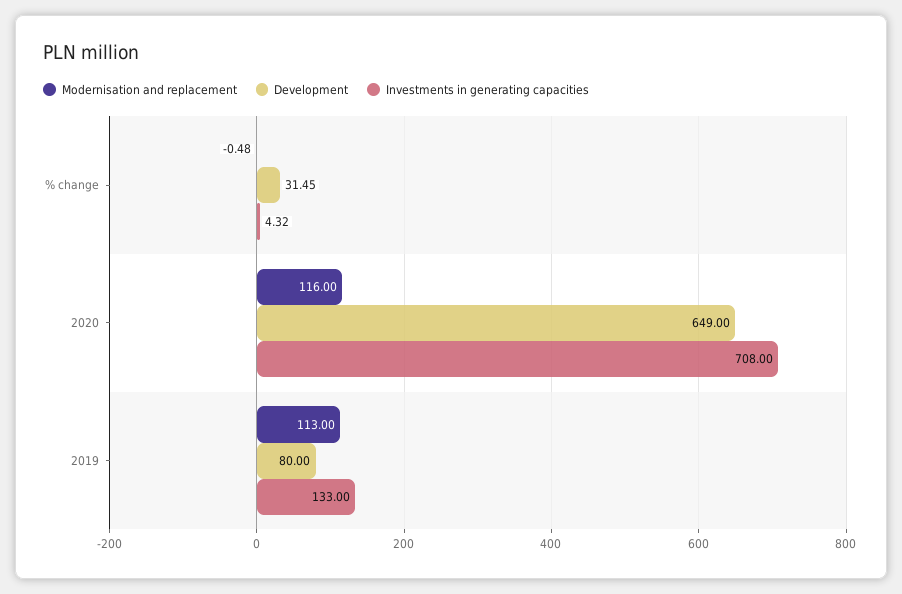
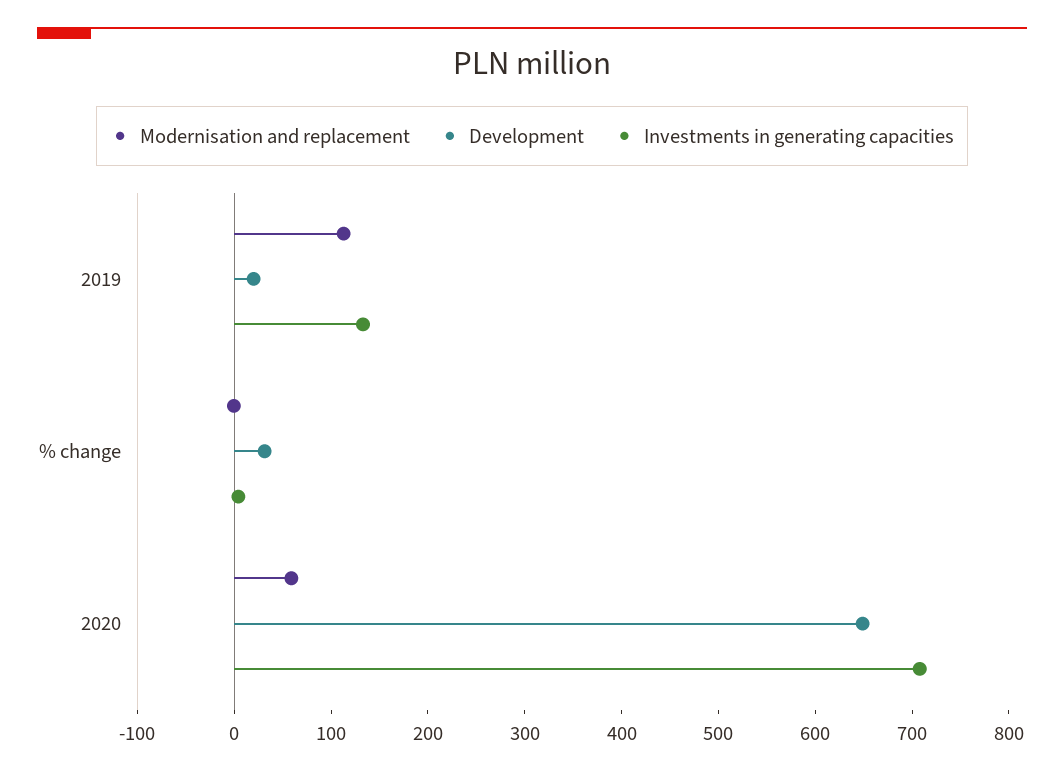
  {
    "Modernisation and replacement": {
      "% change": -0.48,
-     "2020": 116,
+     "2020": 60,
      "2019": 113
    },
    "Development": {
      "% change": 31.45,
      "2020": 649,
-     "2019": 80
+     "2019": 20
    },
    "Investments in generating capacities": {
      "% change": 4.32,
      "2020": 708,
      "2019": 133
    }
  }

